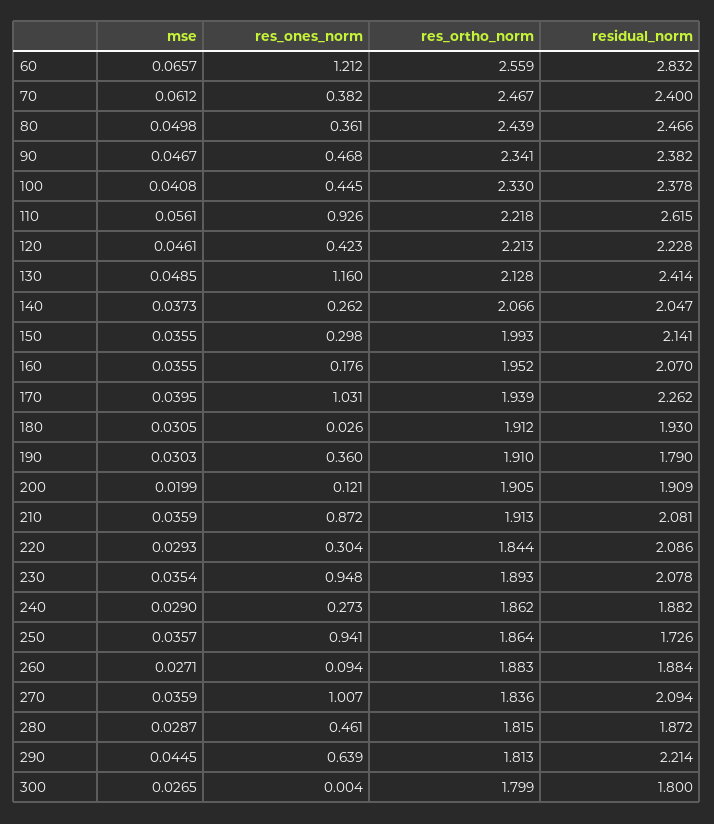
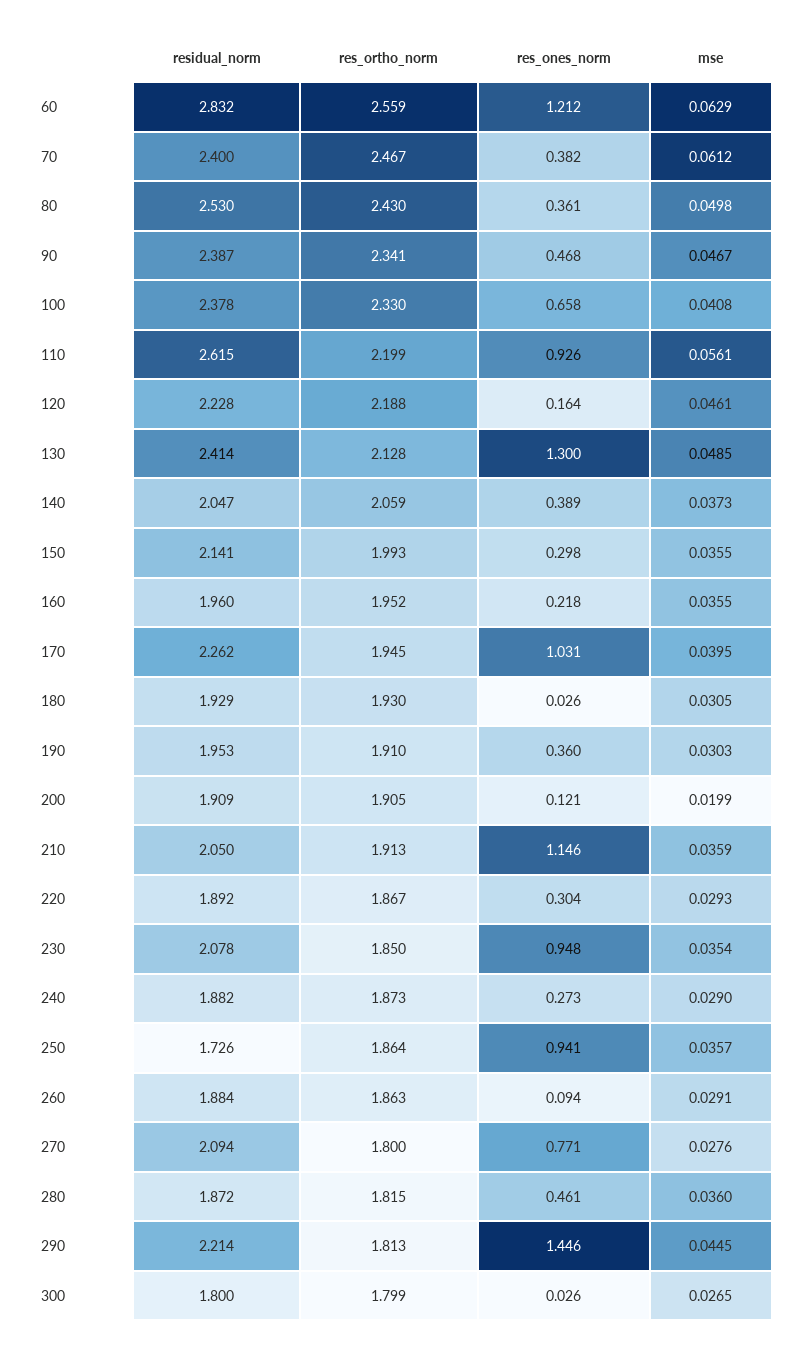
  {
    "mse": {
-     "60": 0.0657,
+     "60": 0.0629,
      "70": 0.0612,
      "80": 0.0498,
      "90": 0.0467,
      "100": 0.0408,
      "110": 0.0561,
      "120": 0.0461,
      "130": 0.0485,
      "140": 0.0373,
      "150": 0.0355,
      "160": 0.0355,
      "170": 0.0395,
      "180": 0.0305,
      "190": 0.0303,
      "200": 0.0199,
      "210": 0.0359,
      "220": 0.0293,
      "230": 0.0354,
      "240": 0.029,
      "250": 0.0357,
-     "260": 0.0271,
+     "260": 0.0291,
-     "270": 0.0359,
+     "270": 0.0276,
-     "280": 0.0287,
+     "280": 0.036,
      "290": 0.0445,
      "300": 0.0265
    },
    "res_ones_norm": {
      "60": 1.212,
      "70": 0.382,
      "80": 0.361,
      "90": 0.468,
-     "100": 0.445,
+     "100": 0.658,
      "110": 0.926,
-     "120": 0.423,
+     "120": 0.164,
-     "130": 1.16,
+     "130": 1.3,
-     "140": 0.262,
+     "140": 0.389,
      "150": 0.298,
-     "160": 0.176,
+     "160": 0.218,
      "170": 1.031,
      "180": 0.026,
      "190": 0.36,
      "200": 0.121,
-     "210": 0.872,
+     "210": 1.146,
      "220": 0.304,
      "230": 0.948,
      "240": 0.273,
      "250": 0.941,
      "260": 0.094,
-     "270": 1.007,
+     "270": 0.771,
      "280": 0.461,
-     "290": 0.639,
+     "290": 1.446,
-     "300": 0.004
+     "300": 0.026
    },
    "res_ortho_norm": {
      "60": 2.559,
      "70": 2.467,
-     "80": 2.439,
+     "80": 2.43,
      "90": 2.341,
      "100": 2.33,
-     "110": 2.218,
+     "110": 2.199,
-     "120": 2.213,
+     "120": 2.188,
      "130": 2.128,
-     "140": 2.066,
+     "140": 2.059,
      "150": 1.993,
      "160": 1.952,
-     "170": 1.939,
+     "170": 1.945,
-     "180": 1.912,
+     "180": 1.93,
      "190": 1.91,
      "200": 1.905,
      "210": 1.913,
-     "220": 1.844,
+     "220": 1.867,
-     "230": 1.893,
+     "230": 1.85,
-     "240": 1.862,
+     "240": 1.873,
      "250": 1.864,
-     "260": 1.883,
+     "260": 1.863,
-     "270": 1.836,
+     "270": 1.8,
      "280": 1.815,
      "290": 1.813,
      "300": 1.799
    },
    "residual_norm": {
      "60": 2.832,
      "70": 2.4,
-     "80": 2.466,
+     "80": 2.53,
-     "90": 2.382,
+     "90": 2.387,
      "100": 2.378,
      "110": 2.615,
      "120": 2.228,
      "130": 2.414,
      "140": 2.047,
      "150": 2.141,
-     "160": 2.07,
+     "160": 1.96,
      "170": 2.262,
-     "180": 1.93,
+     "180": 1.929,
-     "190": 1.79,
+     "190": 1.953,
      "200": 1.909,
-     "210": 2.081,
+     "210": 2.05,
-     "220": 2.086,
+     "220": 1.892,
      "230": 2.078,
      "240": 1.882,
      "250": 1.726,
      "260": 1.884,
      "270": 2.094,
      "280": 1.872,
      "290": 2.214,
      "300": 1.8
    }
  }

